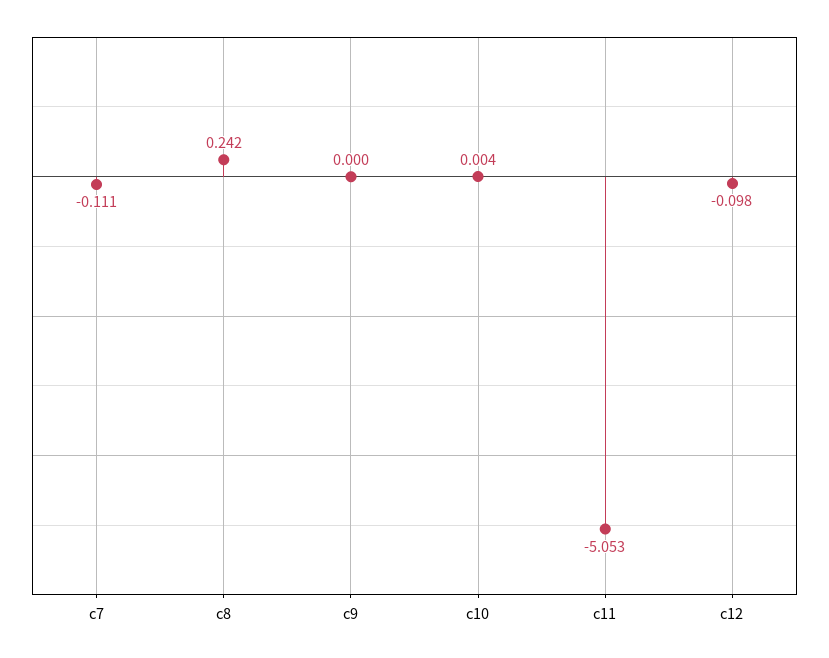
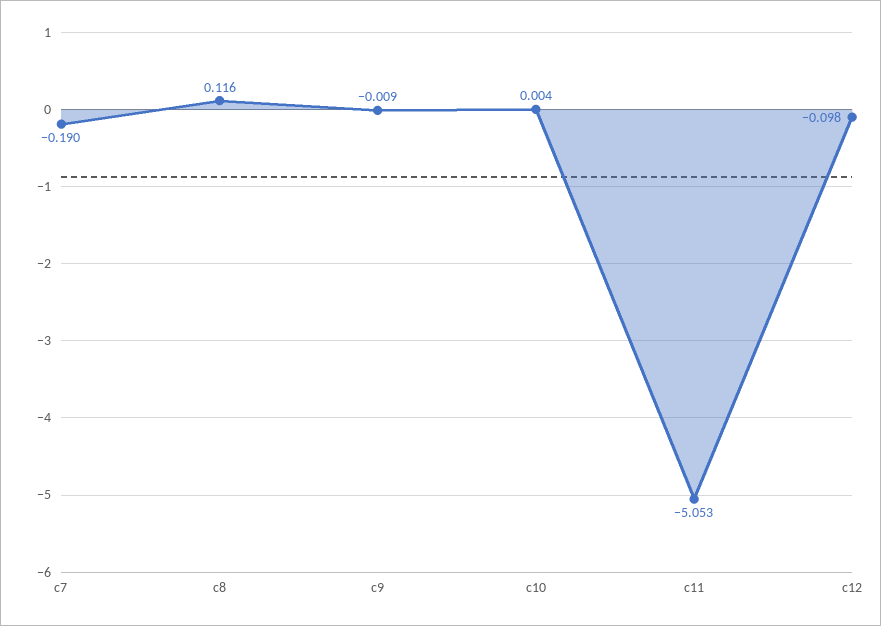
  {
-   "c7": -0.111,
+   "c7": -0.19,
-   "c8": 0.242,
+   "c8": 0.116,
-   "c9": 0,
+   "c9": -0.009,
    "c10": 0.004,
    "c11": -5.053,
    "c12": -0.098
  }

